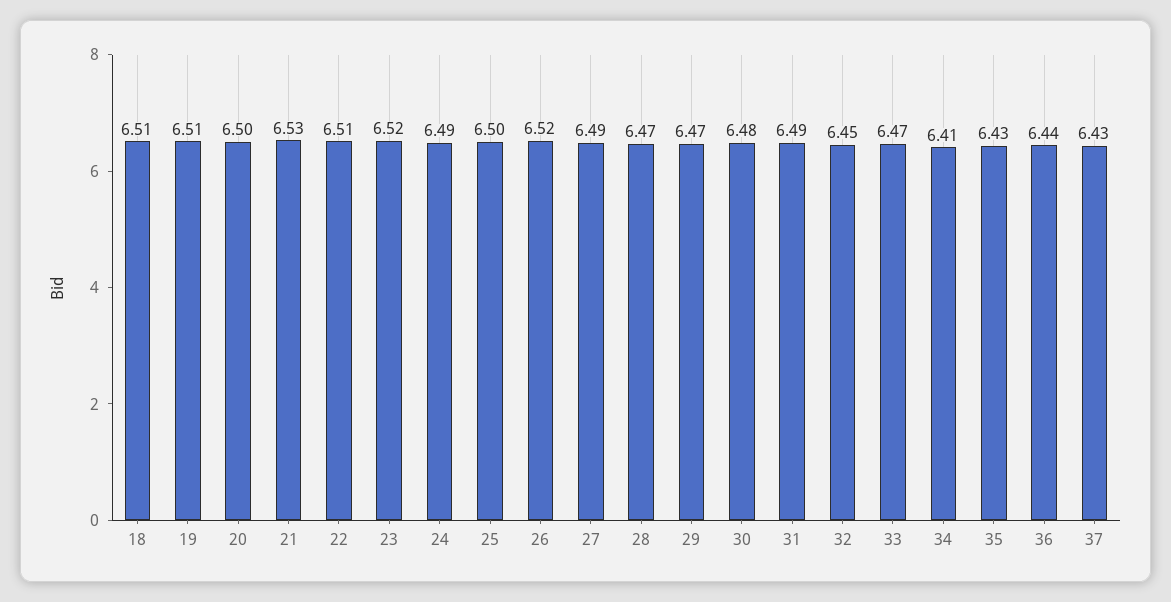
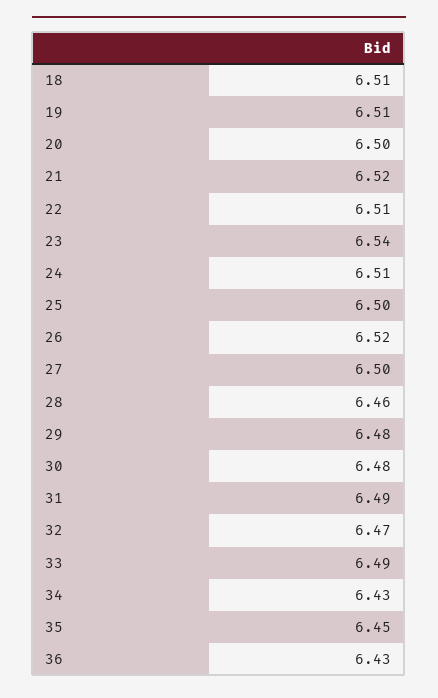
  {
    "18": 6.51,
    "19": 6.51,
    "20": 6.5,
-   "21": 6.53,
+   "21": 6.52,
    "22": 6.51,
-   "23": 6.52,
+   "23": 6.54,
-   "24": 6.49,
+   "24": 6.51,
    "25": 6.5,
    "26": 6.52,
-   "27": 6.49,
+   "27": 6.5,
-   "28": 6.47,
+   "28": 6.46,
-   "29": 6.47,
+   "29": 6.48,
    "30": 6.48,
    "31": 6.49,
-   "32": 6.45,
+   "32": 6.47,
-   "33": 6.47,
+   "33": 6.49,
-   "34": 6.41,
+   "34": 6.43,
-   "35": 6.43,
+   "35": 6.45,
-   "36": 6.44,
+   "36": 6.43
-   "37": 6.43
  }

